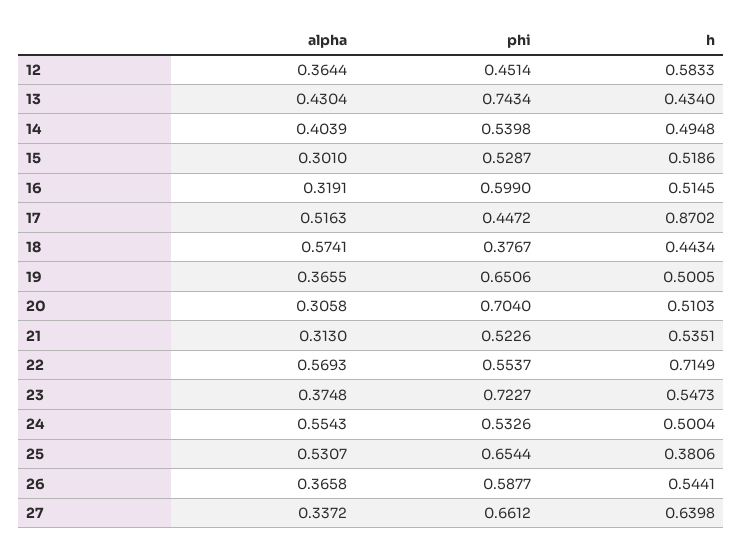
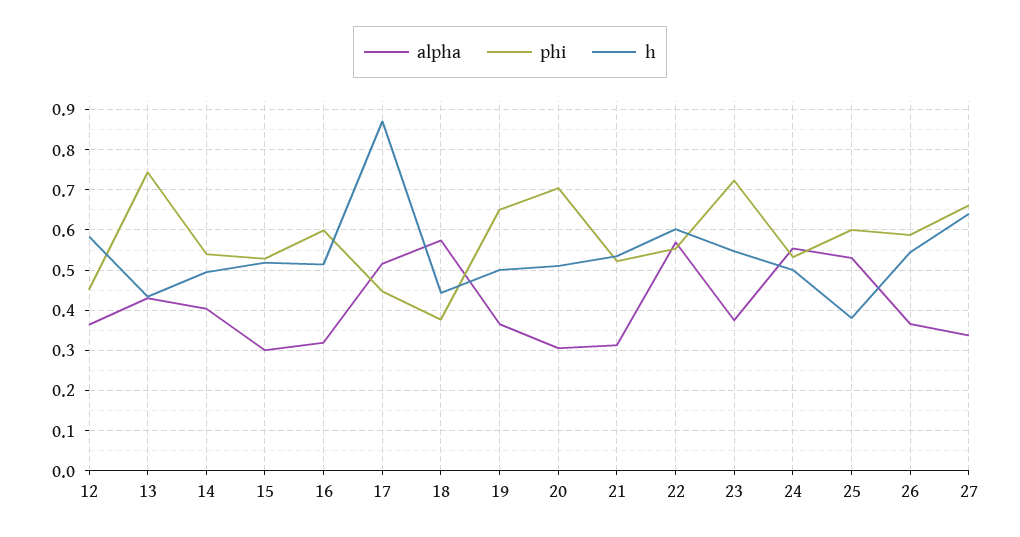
  {
    "alpha": {
      "12": 0.3644,
      "13": 0.4304,
      "14": 0.4039,
      "15": 0.301,
      "16": 0.3191,
      "17": 0.5163,
      "18": 0.5741,
      "19": 0.3655,
      "20": 0.3058,
      "21": 0.313,
      "22": 0.5693,
      "23": 0.3748,
      "24": 0.5543,
      "25": 0.5307,
      "26": 0.3658,
      "27": 0.3372
    },
    "phi": {
      "12": 0.4514,
      "13": 0.7434,
      "14": 0.5398,
      "15": 0.5287,
      "16": 0.599,
      "17": 0.4472,
      "18": 0.3767,
      "19": 0.6506,
      "20": 0.704,
      "21": 0.5226,
      "22": 0.5537,
      "23": 0.7227,
      "24": 0.5326,
-     "25": 0.6544,
+     "25": 0.6,
      "26": 0.5877,
      "27": 0.6612
    },
    "h": {
      "12": 0.5833,
      "13": 0.434,
      "14": 0.4948,
      "15": 0.5186,
      "16": 0.5145,
      "17": 0.8702,
      "18": 0.4434,
      "19": 0.5005,
      "20": 0.5103,
      "21": 0.5351,
-     "22": 0.7149,
+     "22": 0.6,
      "23": 0.5473,
      "24": 0.5004,
      "25": 0.3806,
      "26": 0.5441,
      "27": 0.6398
    }
  }

